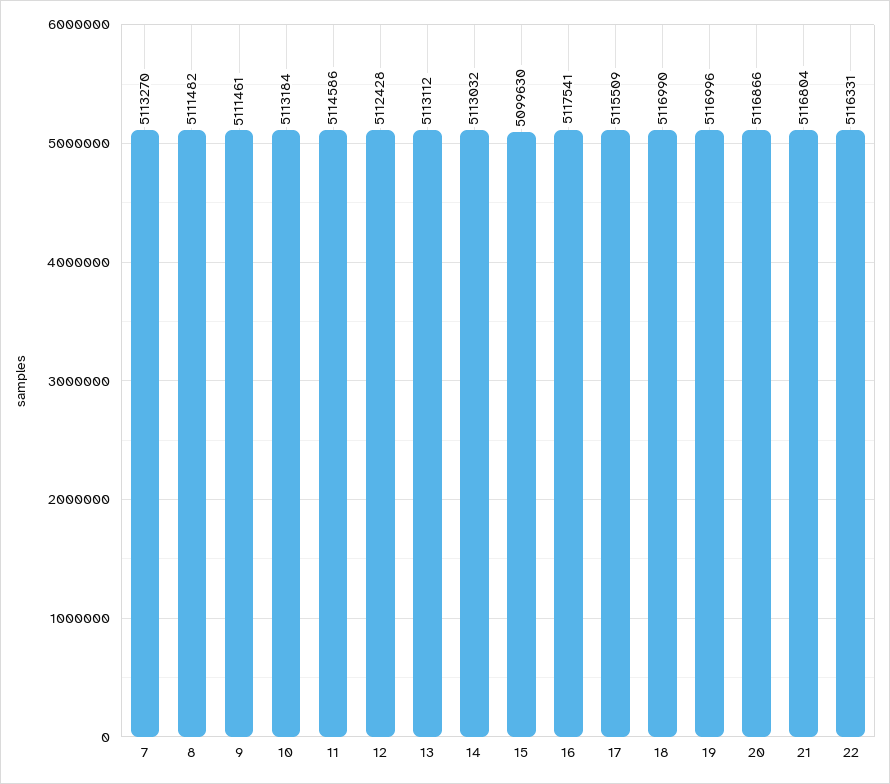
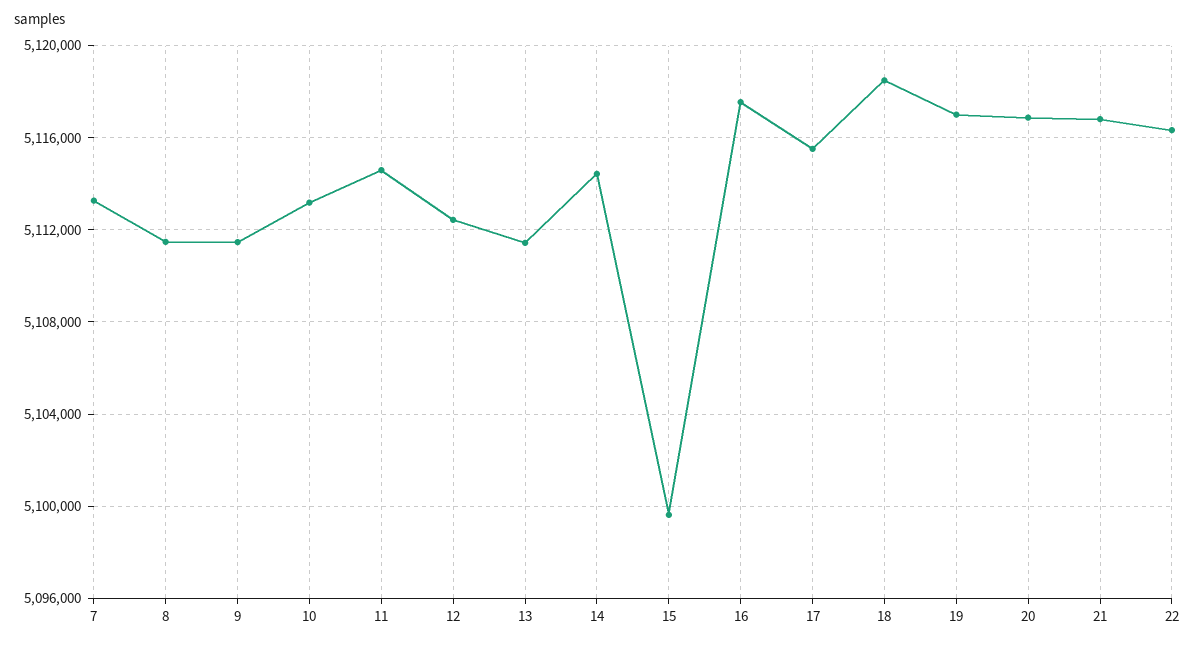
  {
    "7": 5113270,
    "8": 5111482,
    "9": 5111461,
    "10": 5113184,
    "11": 5114586,
    "12": 5112428,
-   "13": 5113112,
+   "13": 5111500,
-   "14": 5113032,
+   "14": 5114500,
    "15": 5099630,
    "16": 5117541,
    "17": 5115509,
-   "18": 5116990,
+   "18": 5118500,
    "19": 5116996,
    "20": 5116866,
    "21": 5116804,
    "22": 5116331
  }

